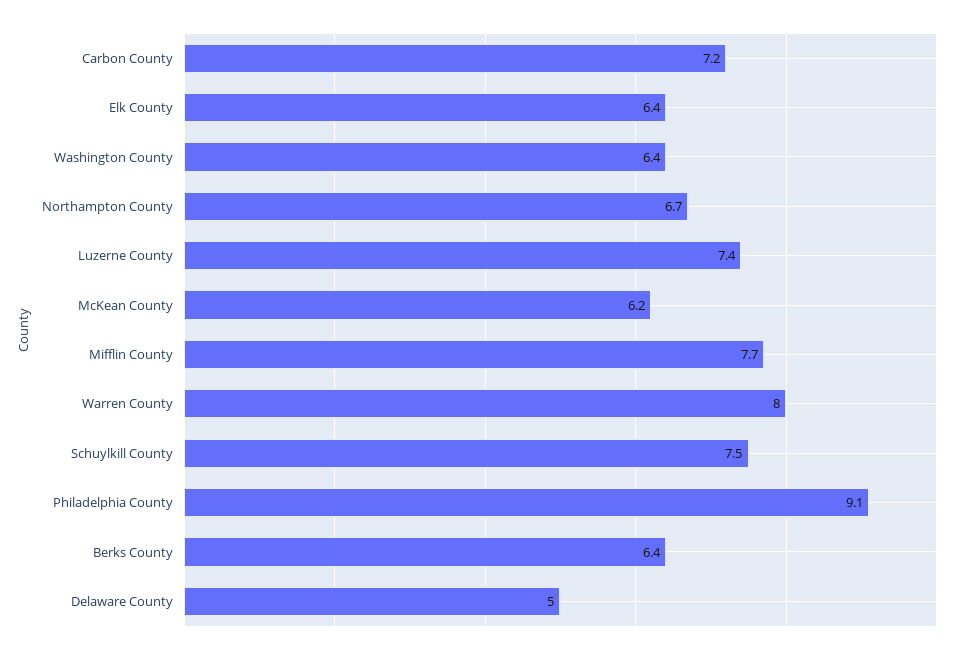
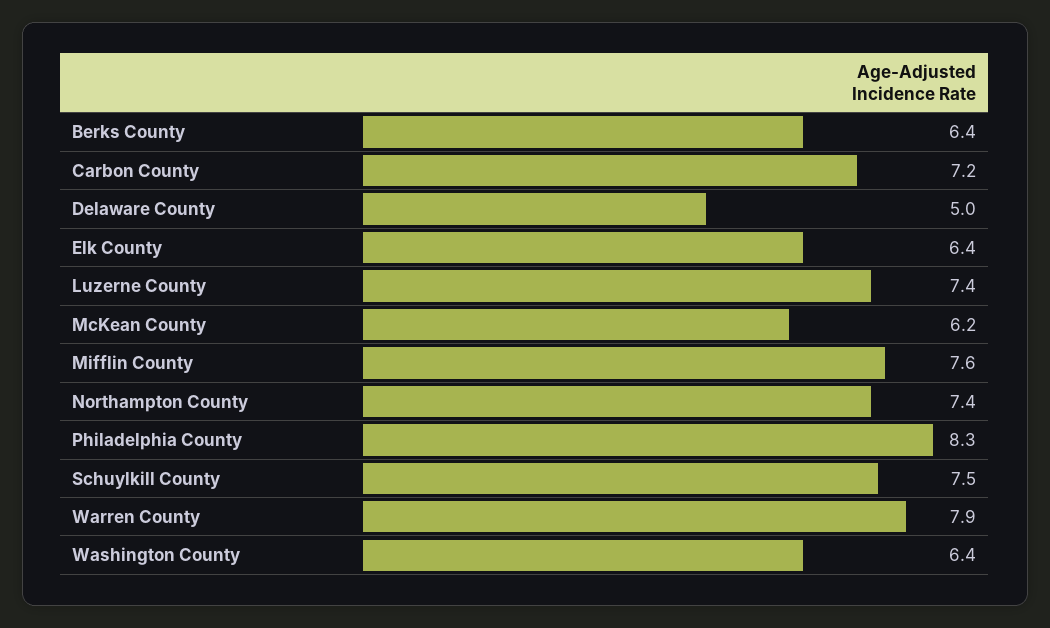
  {
    "Carbon County": 7.2,
    "Elk County": 6.4,
    "Washington County": 6.4,
-   "Northampton County": 6.7,
+   "Northampton County": 7.4,
    "Luzerne County": 7.4,
    "McKean County": 6.2,
-   "Mifflin County": 7.7,
+   "Mifflin County": 7.6,
-   "Warren County": 8,
+   "Warren County": 7.9,
    "Schuylkill County": 7.5,
-   "Philadelphia County": 9.1,
+   "Philadelphia County": 8.3,
    "Berks County": 6.4,
    "Delaware County": 5
  }

